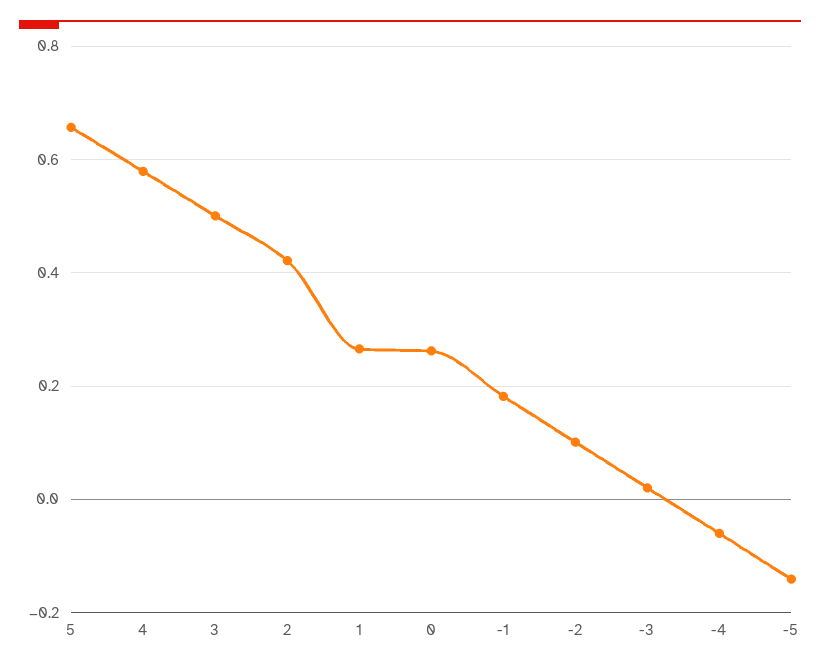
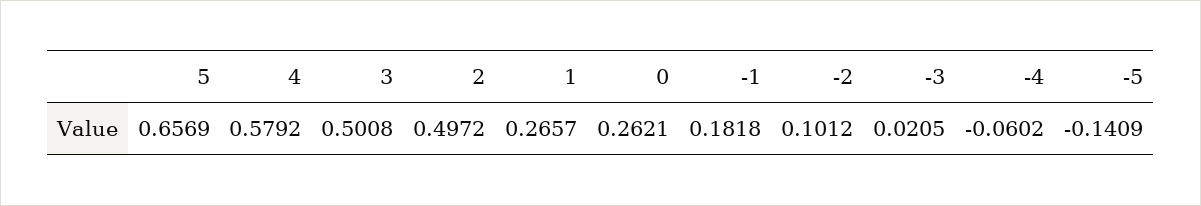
  {
    "5": 0.6569,
    "4": 0.5792,
    "3": 0.5008,
-   "2": 0.42,
+   "2": 0.4972,
    "1": 0.2657,
    "0": 0.2621,
    "-1": 0.1818,
    "-2": 0.1012,
    "-3": 0.0205,
    "-4": -0.0602,
    "-5": -0.1409
  }

